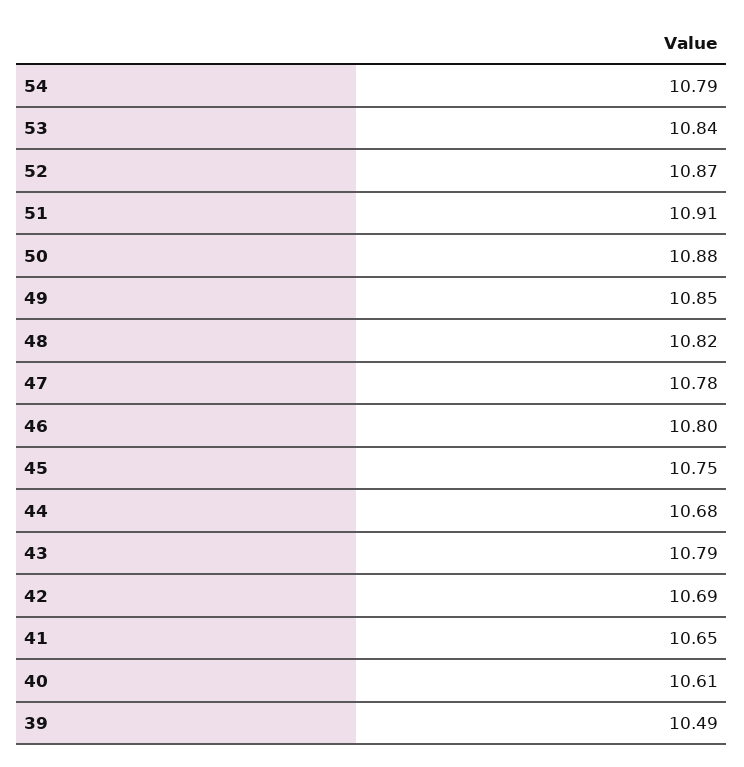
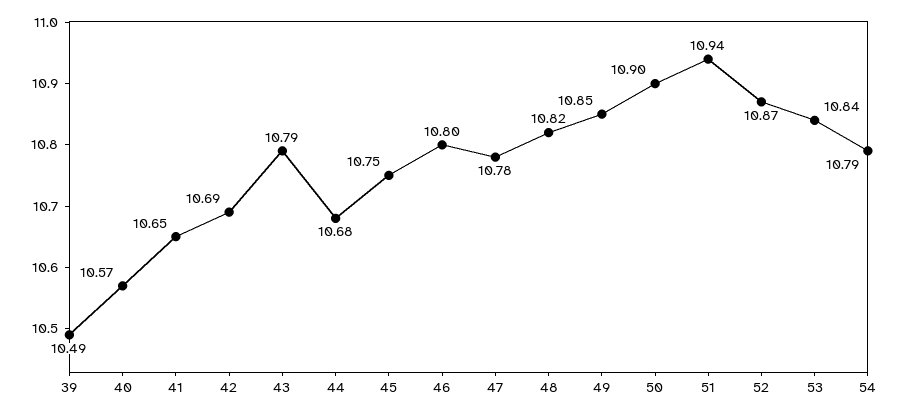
  {
    "54": 10.79,
    "53": 10.84,
    "52": 10.87,
-   "51": 10.91,
+   "51": 10.94,
-   "50": 10.88,
+   "50": 10.9,
    "49": 10.85,
    "48": 10.82,
    "47": 10.78,
    "46": 10.8,
    "45": 10.75,
    "44": 10.68,
    "43": 10.79,
    "42": 10.69,
    "41": 10.65,
-   "40": 10.61,
+   "40": 10.57,
    "39": 10.49
  }

